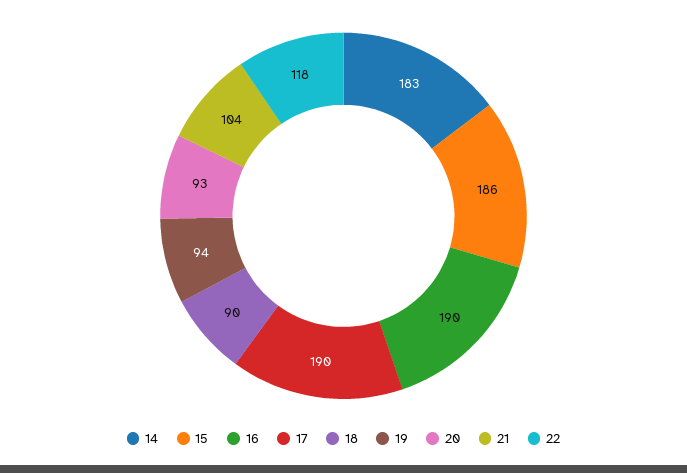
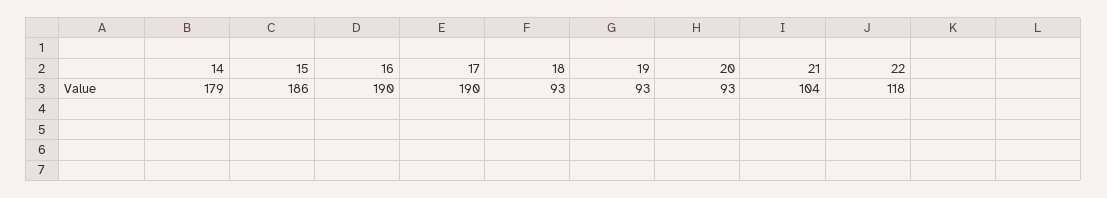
  {
-   "14": 183,
+   "14": 179,
    "15": 186,
    "16": 190,
    "17": 190,
-   "18": 90,
+   "18": 93,
-   "19": 94,
+   "19": 93,
    "20": 93,
    "21": 104,
    "22": 118
  }

